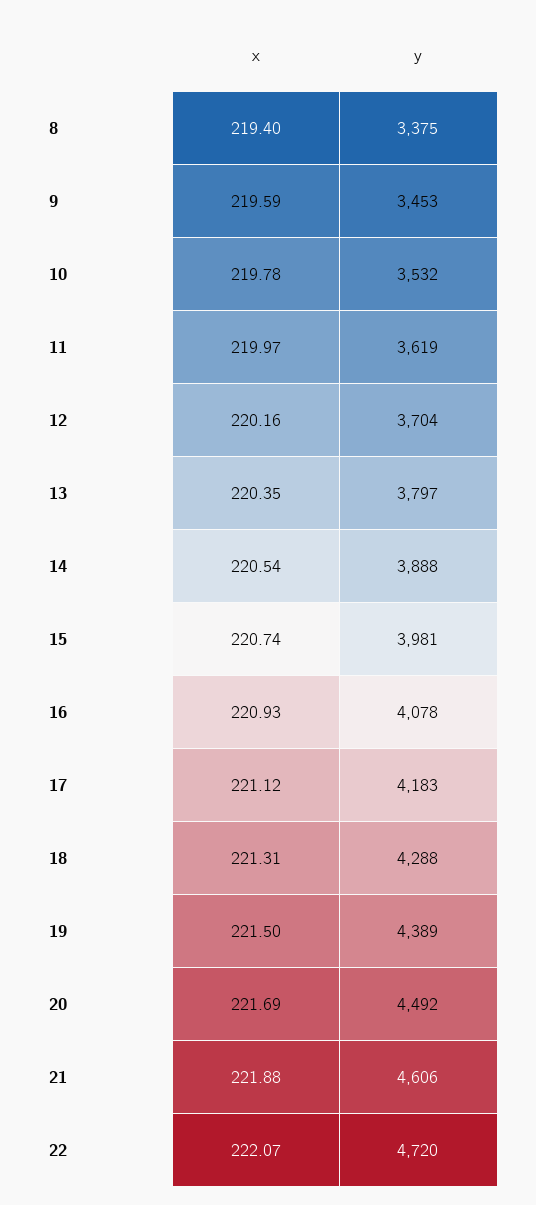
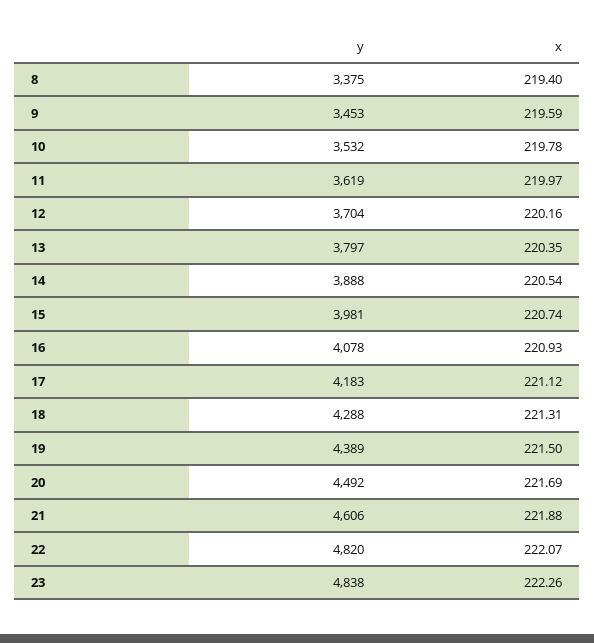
  {
    "x": {
      "8": 219.4,
      "9": 219.59,
      "10": 219.78,
      "11": 219.97,
      "12": 220.16,
      "13": 220.35,
      "14": 220.54,
      "15": 220.74,
      "16": 220.93,
      "17": 221.12,
      "18": 221.31,
      "19": 221.5,
      "20": 221.69,
      "21": 221.88,
-     "22": 222.07
+     "22": 222.07,
+     "23": 222.26
    },
    "y": {
      "8": 3375,
      "9": 3453,
      "10": 3532,
      "11": 3619,
      "12": 3704,
      "13": 3797,
      "14": 3888,
      "15": 3981,
      "16": 4078,
      "17": 4183,
      "18": 4288,
      "19": 4389,
      "20": 4492,
      "21": 4606,
-     "22": 4720
+     "22": 4820,
+     "23": 4838
    }
  }

